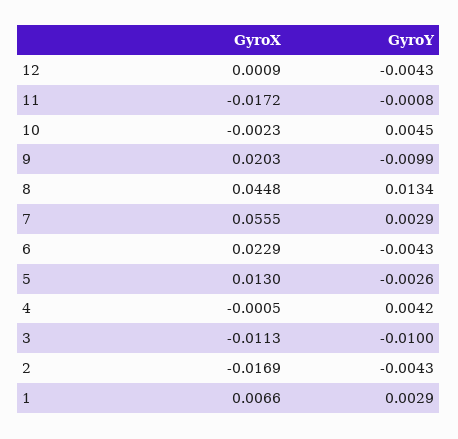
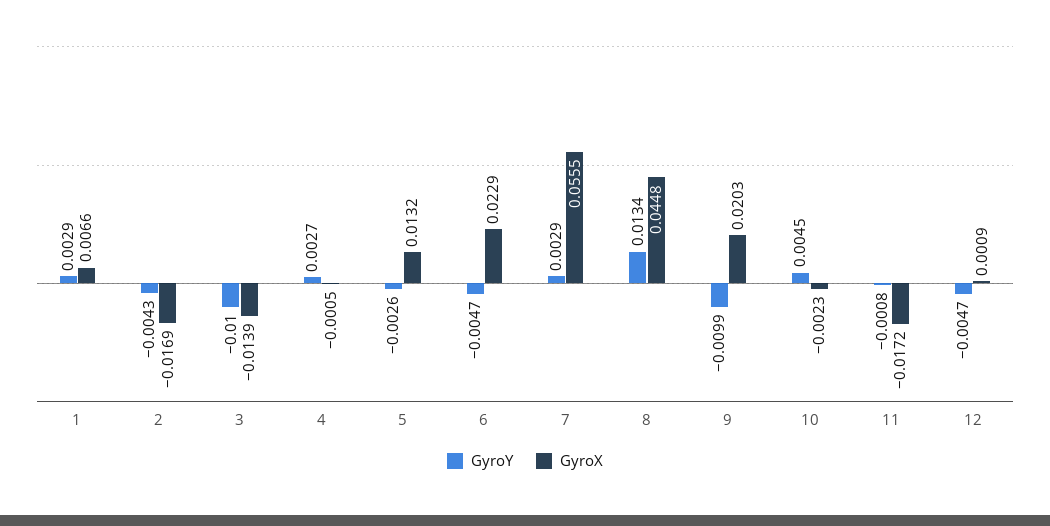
  {
    "GyroX": {
      "12": 0.0009,
      "11": -0.0172,
      "10": -0.0023,
      "9": 0.0203,
      "8": 0.0448,
      "7": 0.0555,
      "6": 0.0229,
-     "5": 0.013,
+     "5": 0.0132,
      "4": -0.0005,
-     "3": -0.0113,
+     "3": -0.0139,
      "2": -0.0169,
      "1": 0.0066
    },
    "GyroY": {
-     "12": -0.0043,
+     "12": -0.0047,
      "11": -0.0008,
      "10": 0.0045,
      "9": -0.0099,
      "8": 0.0134,
      "7": 0.0029,
-     "6": -0.0043,
+     "6": -0.0047,
      "5": -0.0026,
-     "4": 0.0042,
+     "4": 0.0027,
      "3": -0.01,
      "2": -0.0043,
      "1": 0.0029
    }
  }

